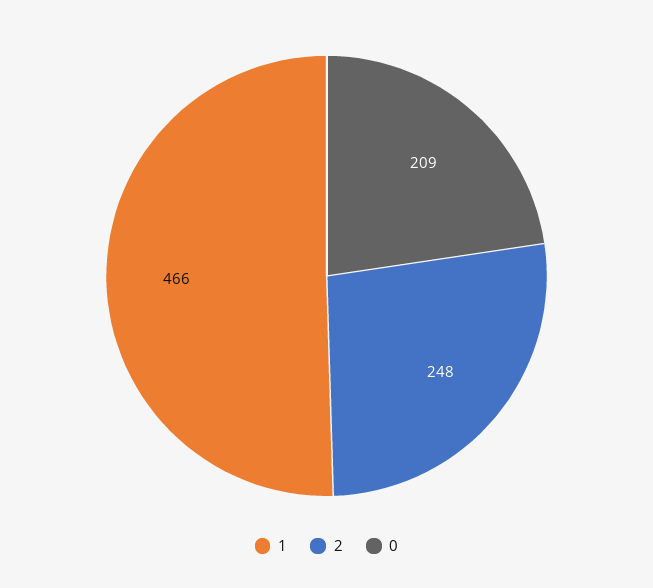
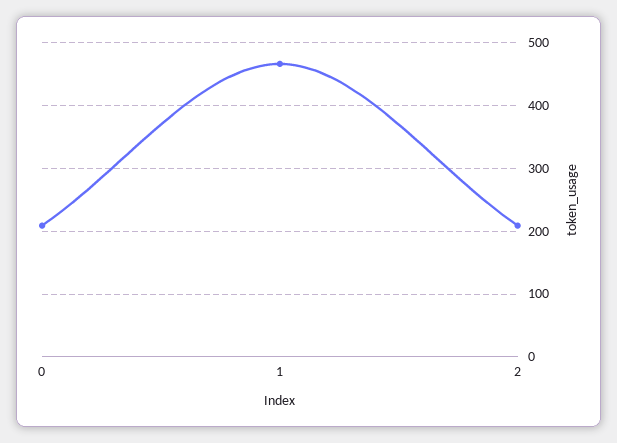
  {
    "1": 466,
-   "2": 248,
+   "2": 210,
    "0": 209
  }

